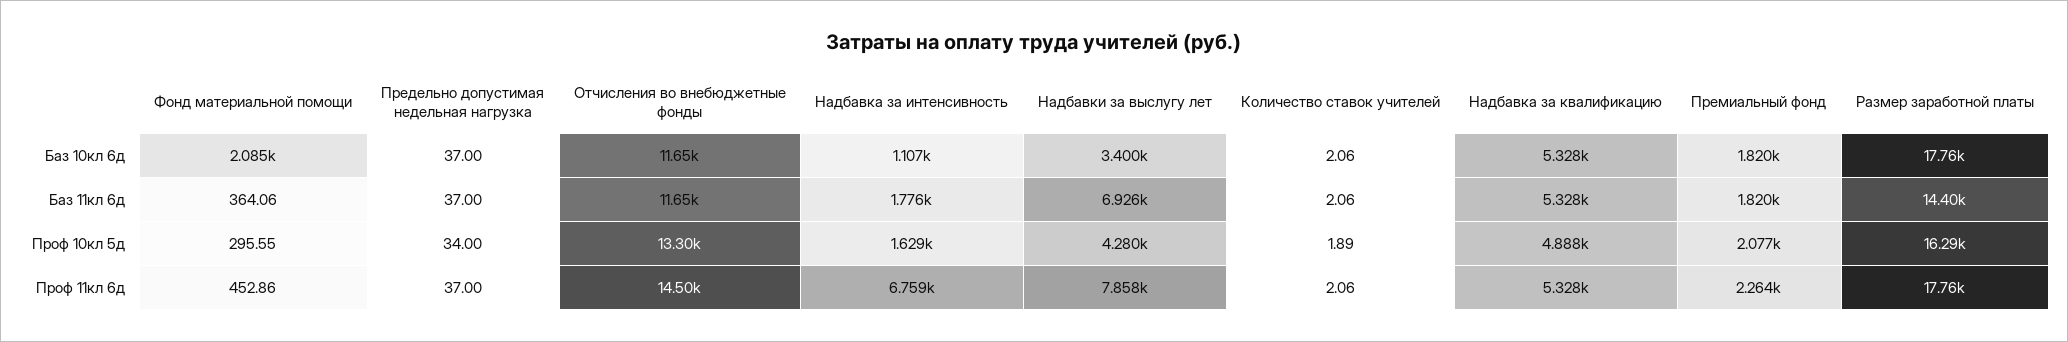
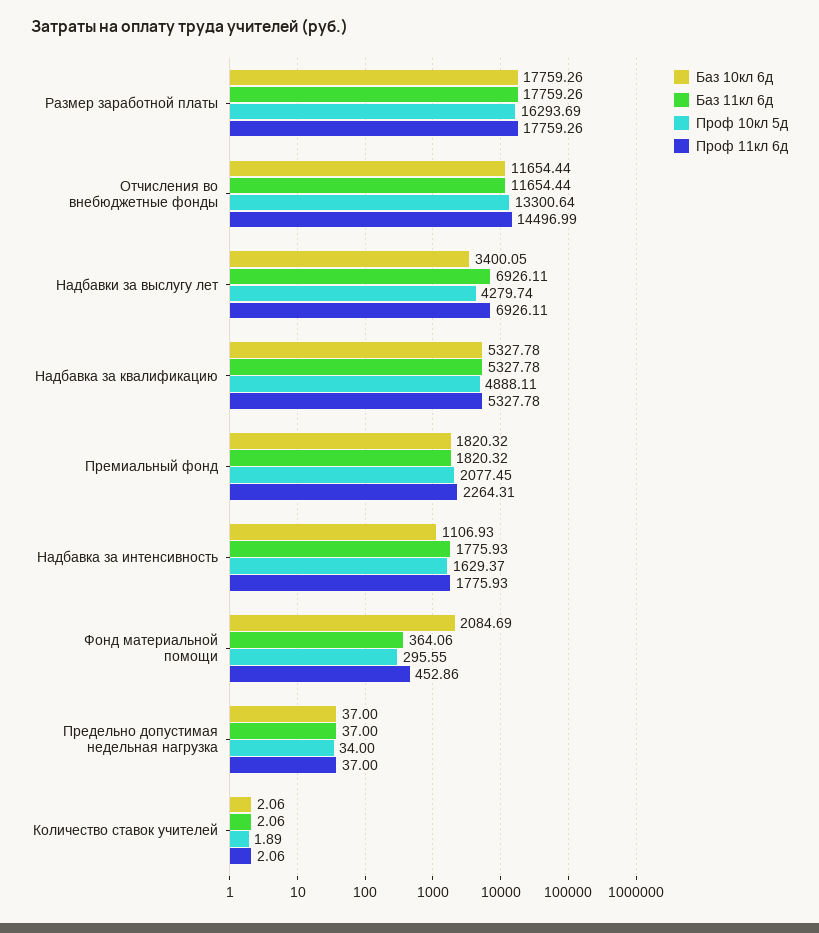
  {
    "Баз 10кл 6д": {
      "Фонд материальной помощи": 2084.69,
      "Предельно допустимая недельная нагрузка": 37,
      "Отчисления во внебюджетные фонды": 11654.44,
      "Надбавка за интенсивность": 1106.93,
      "Надбавки за выслугу лет": 3400.05,
      "Количество ставок учителей": 2.06,
      "Надбавка за квалификацию": 5327.78,
      "Премиальный фонд": 1820.32,
      "Размер заработной платы": 17759.26
    },
    "Баз 11кл 6д": {
      "Фонд материальной помощи": 364.06,
      "Предельно допустимая недельная нагрузка": 37,
      "Отчисления во внебюджетные фонды": 11654.44,
      "Надбавка за интенсивность": 1775.93,
      "Надбавки за выслугу лет": 6926.11,
      "Количество ставок учителей": 2.06,
      "Надбавка за квалификацию": 5327.78,
      "Премиальный фонд": 1820.32,
-     "Размер заработной платы": 14400
+     "Размер заработной платы": 17759.26
    },
    "Проф 10кл 5д": {
      "Фонд материальной помощи": 295.55,
      "Предельно допустимая недельная нагрузка": 34,
      "Отчисления во внебюджетные фонды": 13300.64,
      "Надбавка за интенсивность": 1629.37,
      "Надбавки за выслугу лет": 4279.74,
      "Количество ставок учителей": 1.89,
      "Надбавка за квалификацию": 4888.11,
      "Премиальный фонд": 2077.45,
      "Размер заработной платы": 16293.69
    },
    "Проф 11кл 6д": {
      "Фонд материальной помощи": 452.86,
      "Предельно допустимая недельная нагрузка": 37,
      "Отчисления во внебюджетные фонды": 14496.99,
-     "Надбавка за интенсивность": 6759,
+     "Надбавка за интенсивность": 1775.93,
-     "Надбавки за выслугу лет": 7858,
+     "Надбавки за выслугу лет": 6926.11,
      "Количество ставок учителей": 2.06,
      "Надбавка за квалификацию": 5327.78,
      "Премиальный фонд": 2264.31,
      "Размер заработной платы": 17759.26
    }
  }

